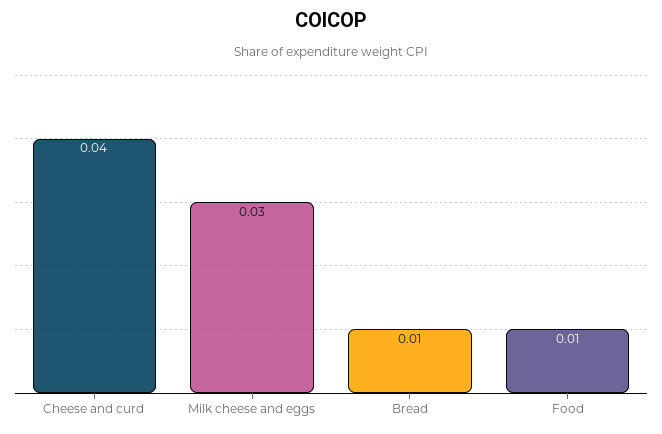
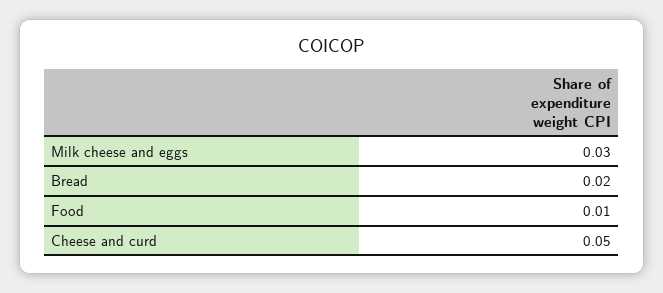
  {
-   "Cheese and curd": 0.04,
+   "Cheese and curd": 0.05,
    "Milk cheese and eggs": 0.03,
-   "Bread": 0.01,
+   "Bread": 0.02,
    "Food": 0.01
  }

